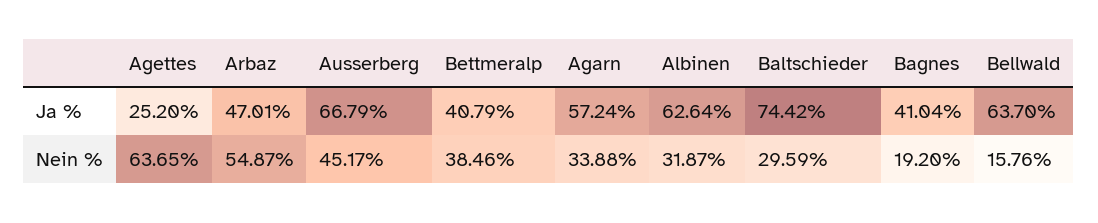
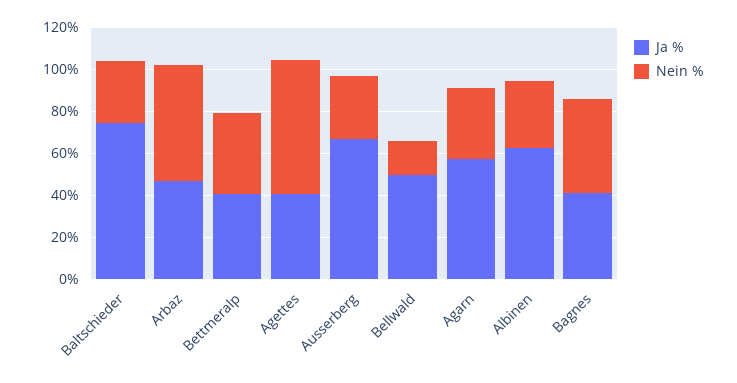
  {
    "Ja %": {
-     "Agettes": 25.2,
+     "Agettes": 40,
      "Arbaz": 47.01,
      "Ausserberg": 66.79,
      "Bettmeralp": 40.79,
      "Agarn": 57.24,
      "Albinen": 62.64,
      "Baltschieder": 74.42,
      "Bagnes": 41.04,
-     "Bellwald": 63.7
+     "Bellwald": 50
    },
    "Nein %": {
      "Agettes": 63.65,
      "Arbaz": 54.87,
-     "Ausserberg": 45.17,
+     "Ausserberg": 30,
      "Bettmeralp": 38.46,
      "Agarn": 33.88,
      "Albinen": 31.87,
      "Baltschieder": 29.59,
-     "Bagnes": 19.2,
+     "Bagnes": 45,
      "Bellwald": 15.76
    }
  }

